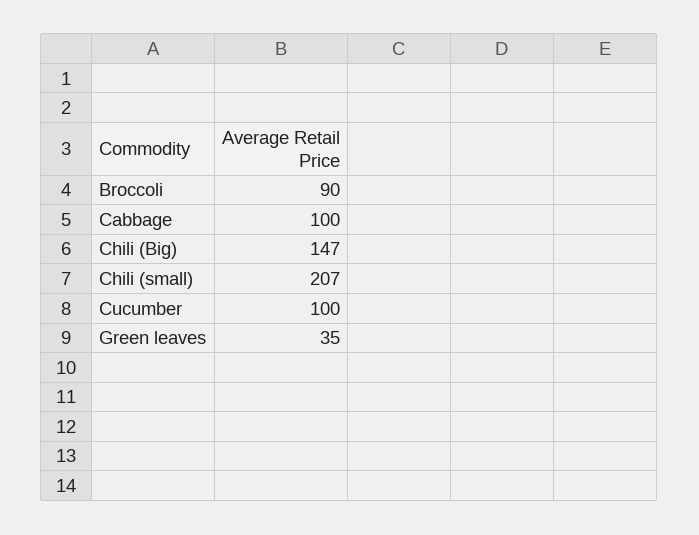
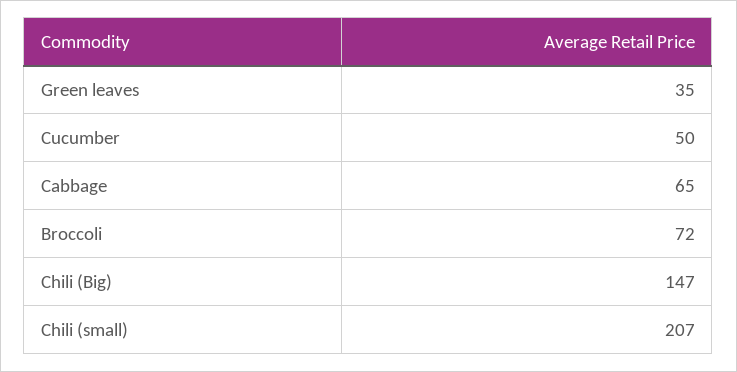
  {
-   "Broccoli": 90,
+   "Broccoli": 72,
-   "Cabbage": 100,
+   "Cabbage": 65,
    "Chili (Big)": 147,
    "Chili (small)": 207,
-   "Cucumber": 100,
+   "Cucumber": 50,
    "Green leaves": 35
  }

